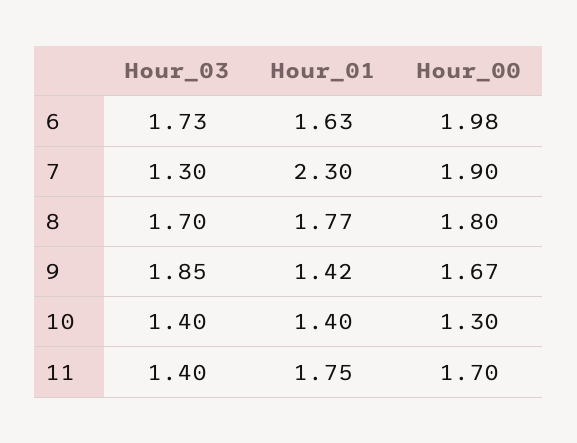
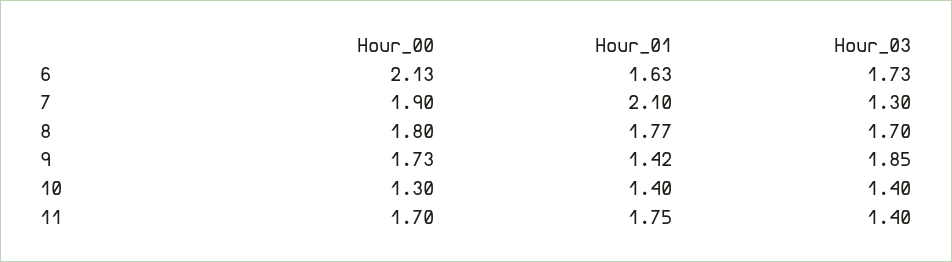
  {
    "Hour_03": {
      "6": 1.73,
      "7": 1.3,
      "8": 1.7,
      "9": 1.85,
      "10": 1.4,
      "11": 1.4
    },
    "Hour_01": {
      "6": 1.63,
-     "7": 2.3,
+     "7": 2.1,
      "8": 1.77,
      "9": 1.42,
      "10": 1.4,
      "11": 1.75
    },
    "Hour_00": {
-     "6": 1.98,
+     "6": 2.13,
      "7": 1.9,
      "8": 1.8,
-     "9": 1.67,
+     "9": 1.73,
      "10": 1.3,
      "11": 1.7
    }
  }

